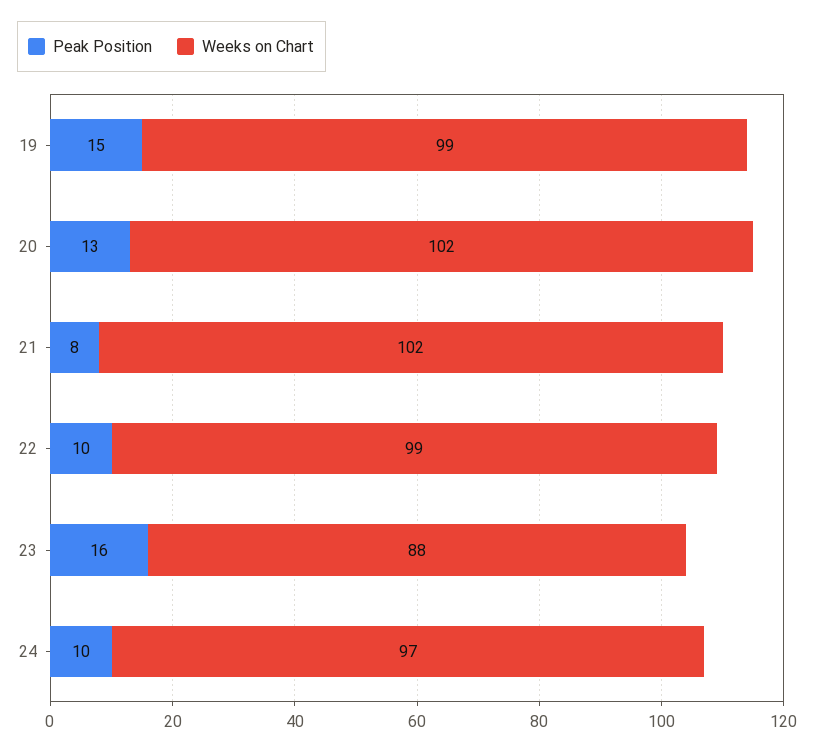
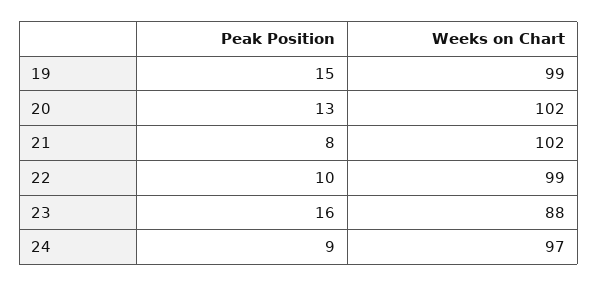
  {
    "Peak Position": {
      "19": 15,
      "20": 13,
      "21": 8,
      "22": 10,
      "23": 16,
-     "24": 10
+     "24": 9
    },
    "Weeks on Chart": {
      "19": 99,
      "20": 102,
      "21": 102,
      "22": 99,
      "23": 88,
      "24": 97
    }
  }

